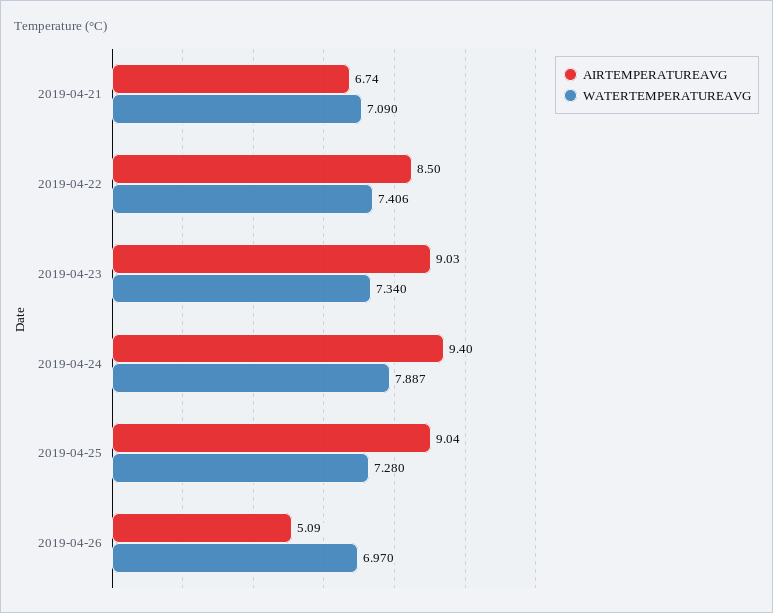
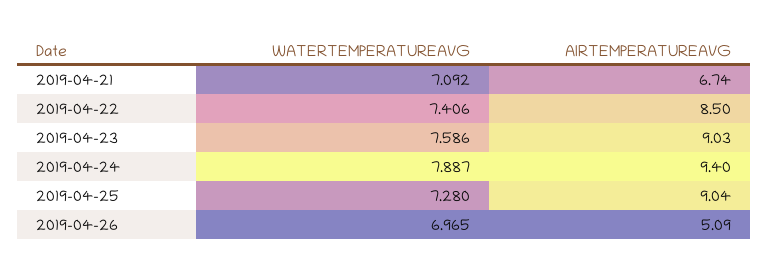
  {
    "AIRTEMPERATUREAVG": {
      "2019-04-21": 6.74,
      "2019-04-22": 8.5,
      "2019-04-23": 9.03,
      "2019-04-24": 9.4,
      "2019-04-25": 9.04,
      "2019-04-26": 5.09
    },
    "WATERTEMPERATUREAVG": {
-     "2019-04-21": 7.09,
+     "2019-04-21": 7.092,
      "2019-04-22": 7.406,
-     "2019-04-23": 7.34,
+     "2019-04-23": 7.586,
      "2019-04-24": 7.887,
      "2019-04-25": 7.28,
-     "2019-04-26": 6.97
+     "2019-04-26": 6.965
    }
  }

